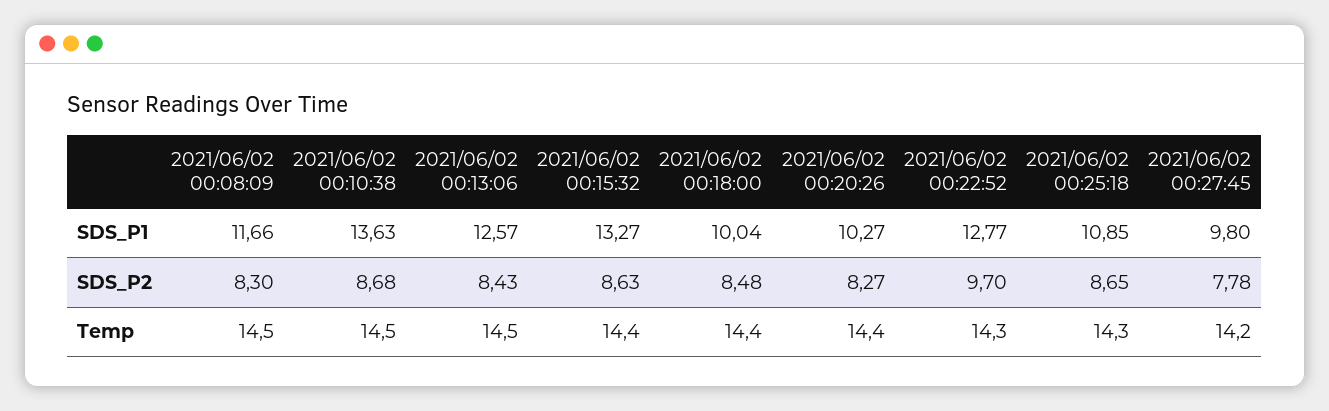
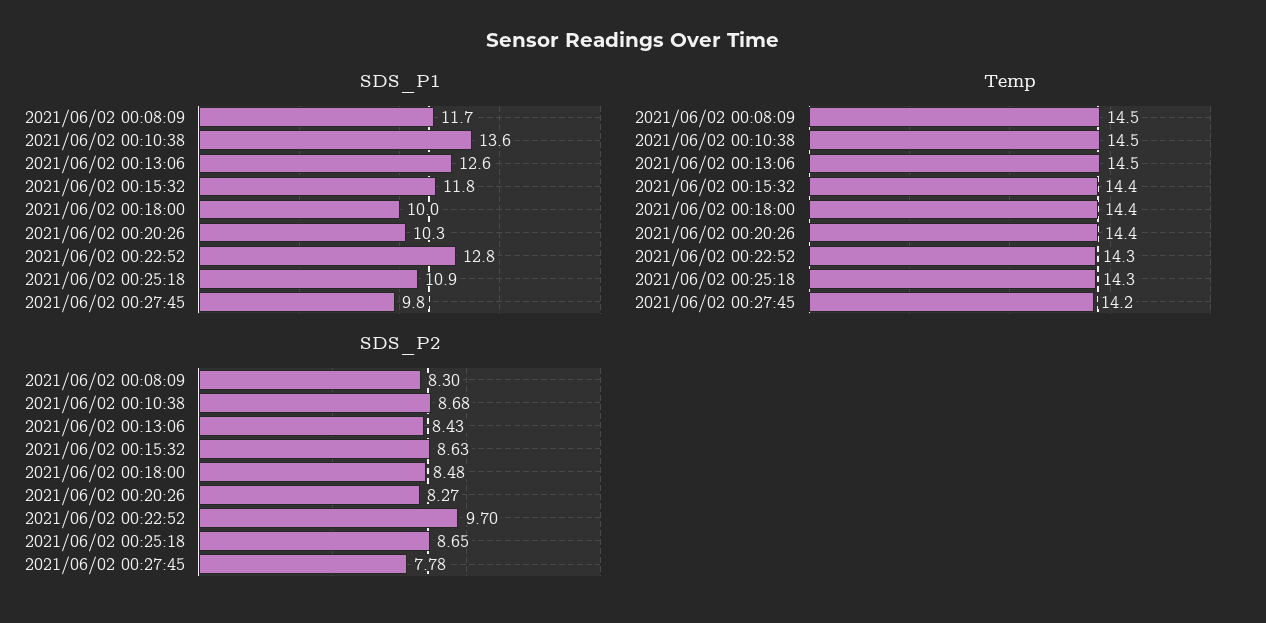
  {
    "SDS_P1": {
      "2021/06/02 00:08:09": 11.66,
      "2021/06/02 00:10:38": 13.63,
      "2021/06/02 00:13:06": 12.57,
-     "2021/06/02 00:15:32": 13.27,
+     "2021/06/02 00:15:32": 11.8,
      "2021/06/02 00:18:00": 10.04,
      "2021/06/02 00:20:26": 10.27,
      "2021/06/02 00:22:52": 12.77,
      "2021/06/02 00:25:18": 10.85,
      "2021/06/02 00:27:45": 9.8
    },
    "SDS_P2": {
      "2021/06/02 00:08:09": 8.3,
      "2021/06/02 00:10:38": 8.68,
      "2021/06/02 00:13:06": 8.43,
      "2021/06/02 00:15:32": 8.63,
      "2021/06/02 00:18:00": 8.48,
      "2021/06/02 00:20:26": 8.27,
      "2021/06/02 00:22:52": 9.7,
      "2021/06/02 00:25:18": 8.65,
      "2021/06/02 00:27:45": 7.78
    },
    "Temp": {
      "2021/06/02 00:08:09": 14.5,
      "2021/06/02 00:10:38": 14.5,
      "2021/06/02 00:13:06": 14.5,
      "2021/06/02 00:15:32": 14.4,
      "2021/06/02 00:18:00": 14.4,
      "2021/06/02 00:20:26": 14.4,
      "2021/06/02 00:22:52": 14.3,
      "2021/06/02 00:25:18": 14.3,
      "2021/06/02 00:27:45": 14.2
    }
  }

